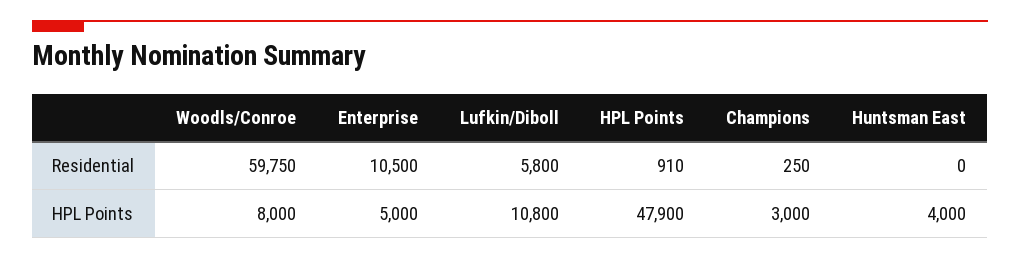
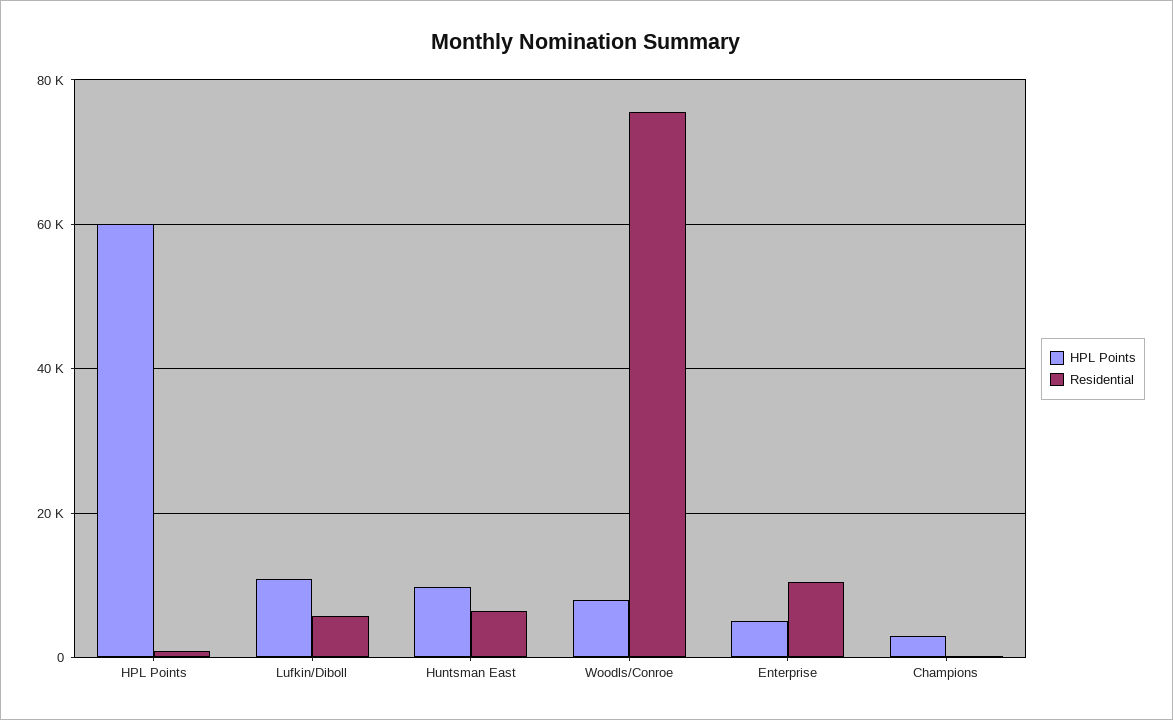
  {
    "Residential": {
-     "Woodls/Conroe": 59750,
+     "Woodls/Conroe": 76000,
      "Enterprise": 10500,
      "Lufkin/Diboll": 5800,
      "HPL Points": 910,
      "Champions": 250,
-     "Huntsman East": 0
+     "Huntsman East": 6000
    },
    "HPL Points": {
      "Woodls/Conroe": 8000,
      "Enterprise": 5000,
      "Lufkin/Diboll": 10800,
-     "HPL Points": 47900,
+     "HPL Points": 60000,
      "Champions": 3000,
-     "Huntsman East": 4000
+     "Huntsman East": 10000
    }
  }

